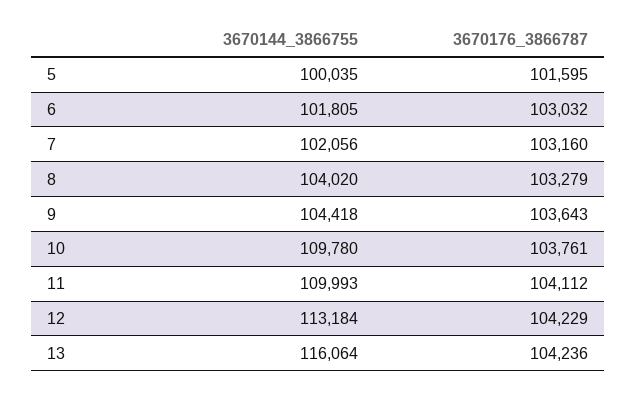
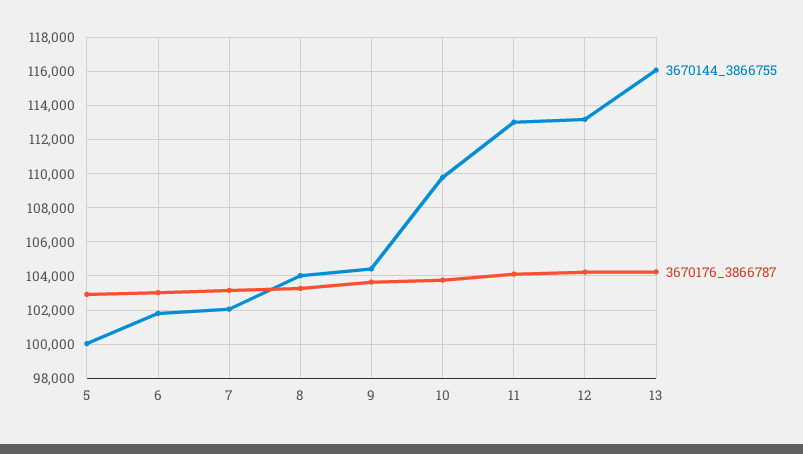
  {
    "3670144_3866755": {
      "5": 100035,
      "6": 101805,
      "7": 102056,
      "8": 104020,
      "9": 104418,
      "10": 109780,
-     "11": 109993,
+     "11": 113000,
      "12": 113184,
      "13": 116064
    },
    "3670176_3866787": {
-     "5": 101595,
+     "5": 103000,
      "6": 103032,
      "7": 103160,
      "8": 103279,
      "9": 103643,
      "10": 103761,
      "11": 104112,
      "12": 104229,
      "13": 104236
    }
  }

